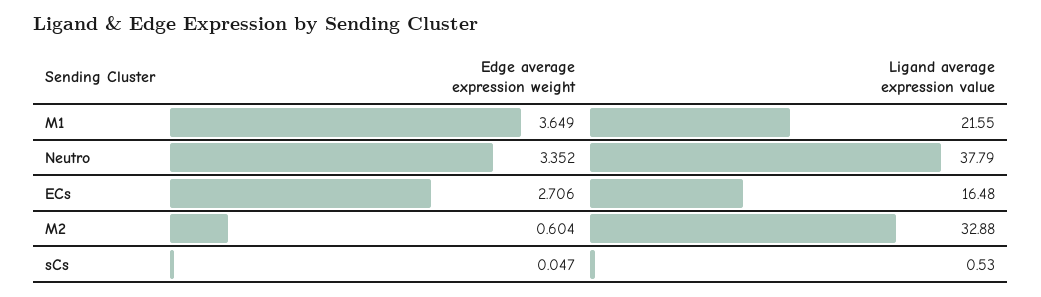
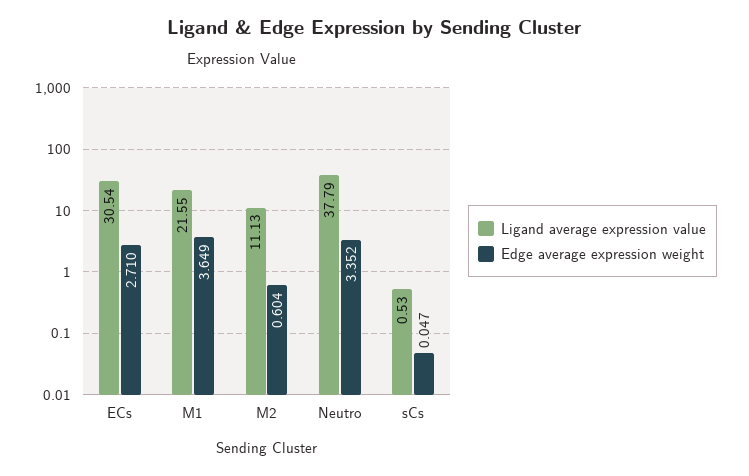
  {
    "Edge average expression weight": {
      "M1": 3.649,
      "Neutro": 3.352,
-     "ECs": 2.706,
+     "ECs": 2.71,
      "M2": 0.604,
      "sCs": 0.047
    },
    "Ligand average expression value": {
      "M1": 21.55,
      "Neutro": 37.79,
-     "ECs": 16.48,
+     "ECs": 30.54,
-     "M2": 32.88,
+     "M2": 11.13,
      "sCs": 0.53
    }
  }

